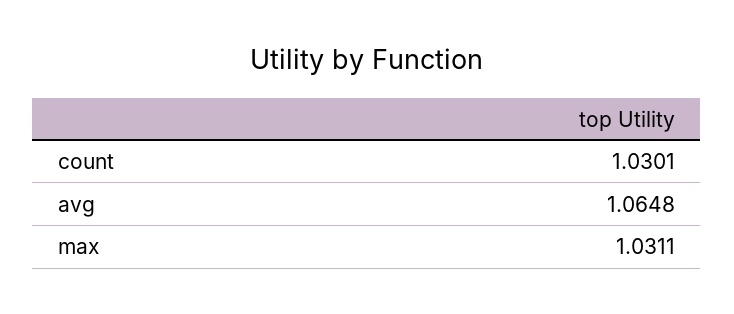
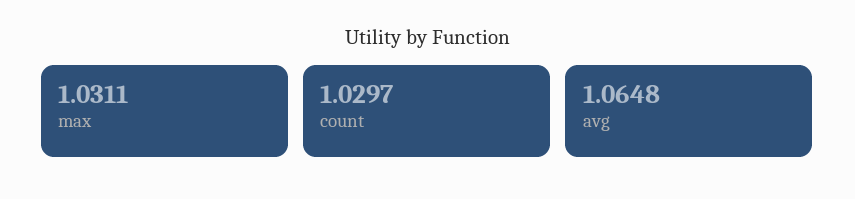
  {
-   "count": 1.0301,
+   "count": 1.0297,
    "avg": 1.0648,
    "max": 1.0311
  }

